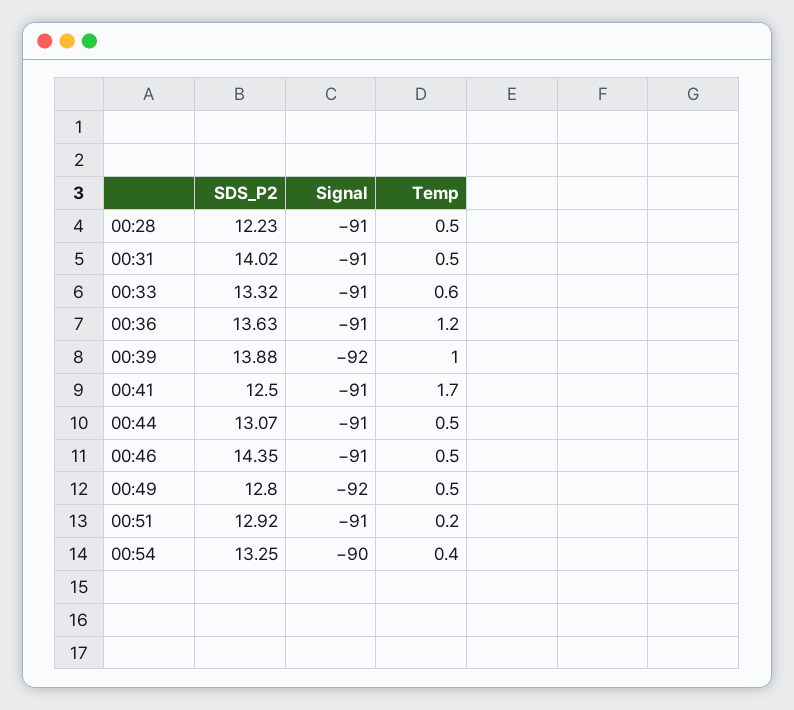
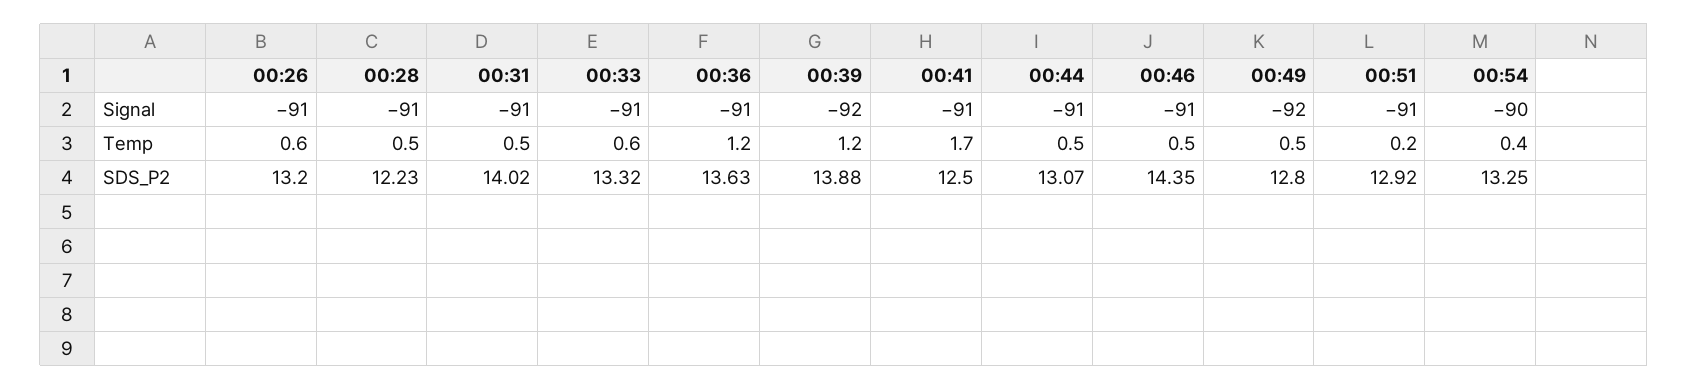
  {
    "SDS_P2": {
      "00:28": 12.23,
      "00:31": 14.02,
      "00:33": 13.32,
      "00:36": 13.63,
      "00:39": 13.88,
      "00:41": 12.5,
      "00:44": 13.07,
      "00:46": 14.35,
      "00:49": 12.8,
      "00:51": 12.92,
-     "00:54": 13.25
+     "00:54": 13.25,
+     "00:26": 13.2
    },
    "Signal": {
      "00:28": -91,
      "00:31": -91,
      "00:33": -91,
      "00:36": -91,
      "00:39": -92,
      "00:41": -91,
      "00:44": -91,
      "00:46": -91,
      "00:49": -92,
      "00:51": -91,
-     "00:54": -90
+     "00:54": -90,
+     "00:26": -91
    },
    "Temp": {
      "00:28": 0.5,
      "00:31": 0.5,
      "00:33": 0.6,
      "00:36": 1.2,
-     "00:39": 1,
+     "00:39": 1.2,
      "00:41": 1.7,
      "00:44": 0.5,
      "00:46": 0.5,
      "00:49": 0.5,
      "00:51": 0.2,
-     "00:54": 0.4
+     "00:54": 0.4,
+     "00:26": 0.6
    }
  }

